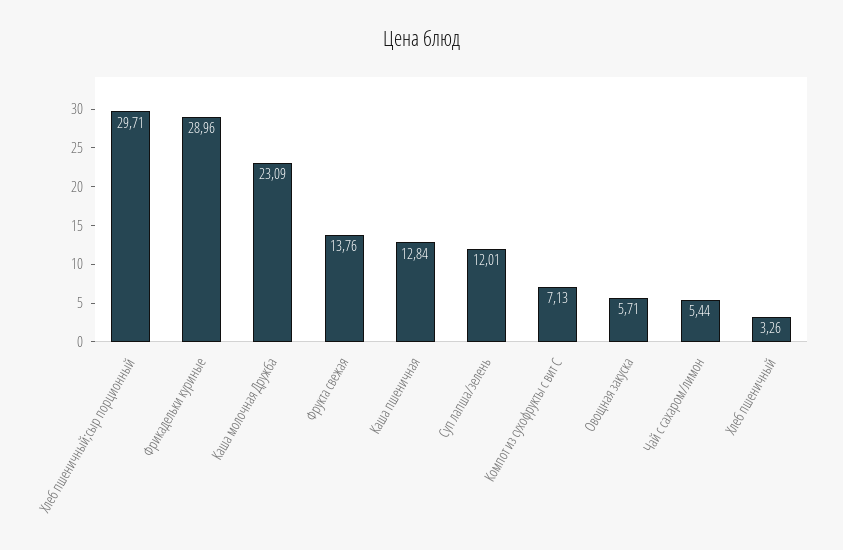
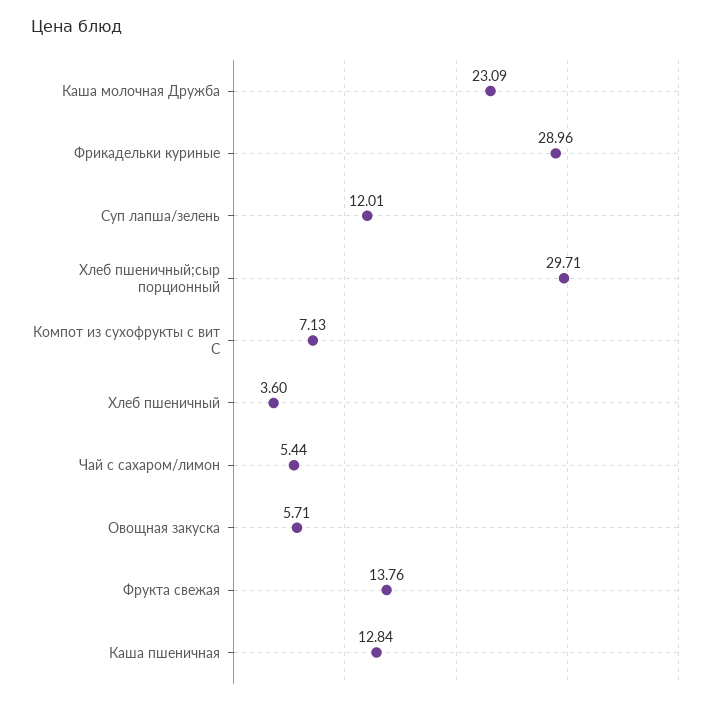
  {
    "Хлеб пшеничный;сыр порционный": 29.71,
    "Фрикадельки куриные": 28.96,
    "Каша молочная Дружба": 23.09,
    "Фрукта свежая": 13.76,
    "Каша пшеничная": 12.84,
    "Суп лапша/зелень": 12.01,
    "Компот из сухофрукты с вит С": 7.13,
    "Овощная закуска": 5.71,
    "Чай с сахаром/лимон": 5.44,
-   "Хлеб пшеничный": 3.26
+   "Хлеб пшеничный": 3.6
  }

